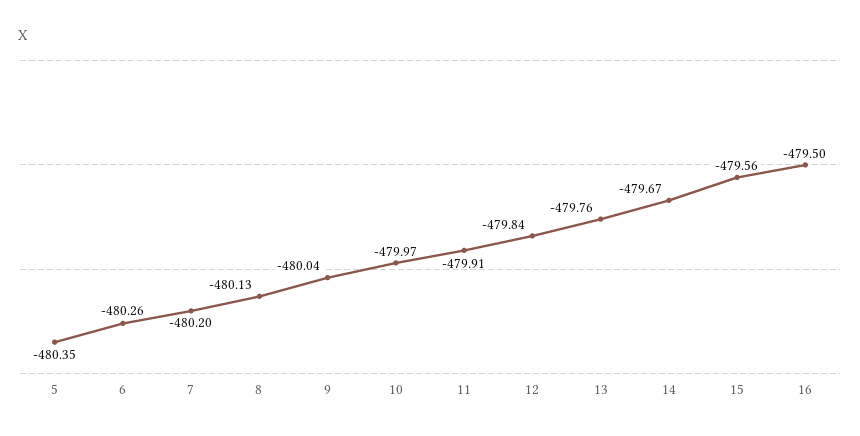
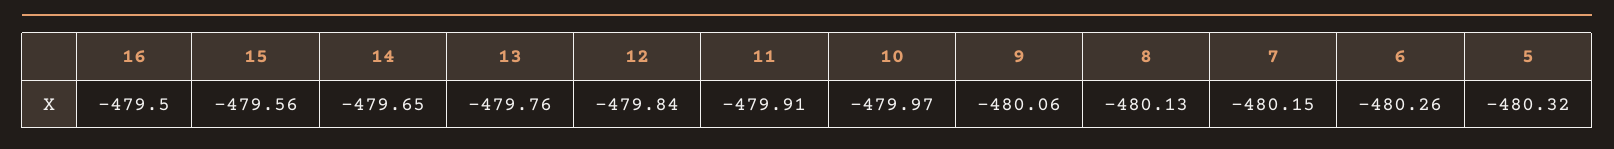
  {
-   "5": -480.35,
+   "5": -480.32,
    "6": -480.26,
-   "7": -480.2,
+   "7": -480.15,
    "8": -480.13,
-   "9": -480.04,
+   "9": -480.06,
    "10": -479.97,
    "11": -479.91,
    "12": -479.84,
    "13": -479.76,
-   "14": -479.67,
+   "14": -479.65,
    "15": -479.56,
    "16": -479.5
  }

